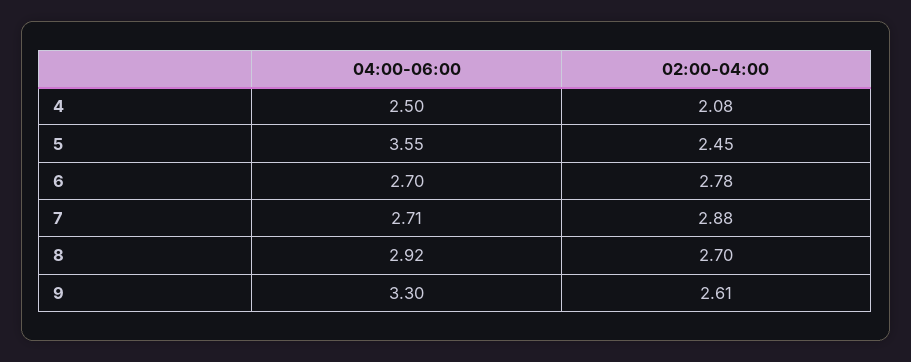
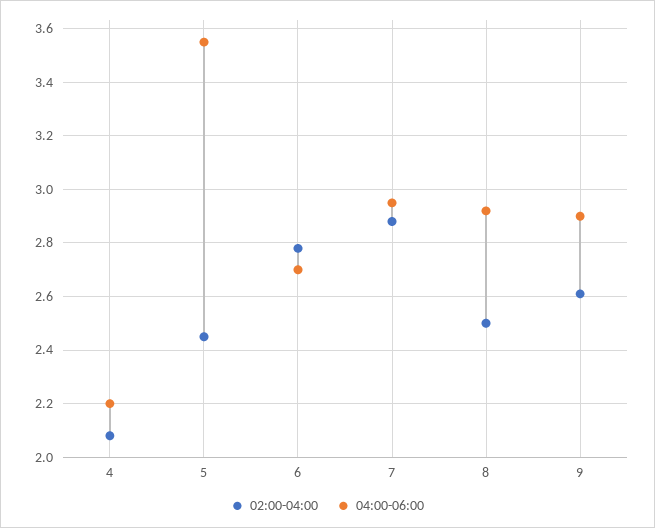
  {
    "04:00-06:00": {
-     "4": 2.5,
+     "4": 2.2,
      "5": 3.55,
      "6": 2.7,
-     "7": 2.71,
+     "7": 2.95,
      "8": 2.92,
-     "9": 3.3
+     "9": 2.9
    },
    "02:00-04:00": {
      "4": 2.08,
      "5": 2.45,
      "6": 2.78,
      "7": 2.88,
-     "8": 2.7,
+     "8": 2.5,
      "9": 2.61
    }
  }

